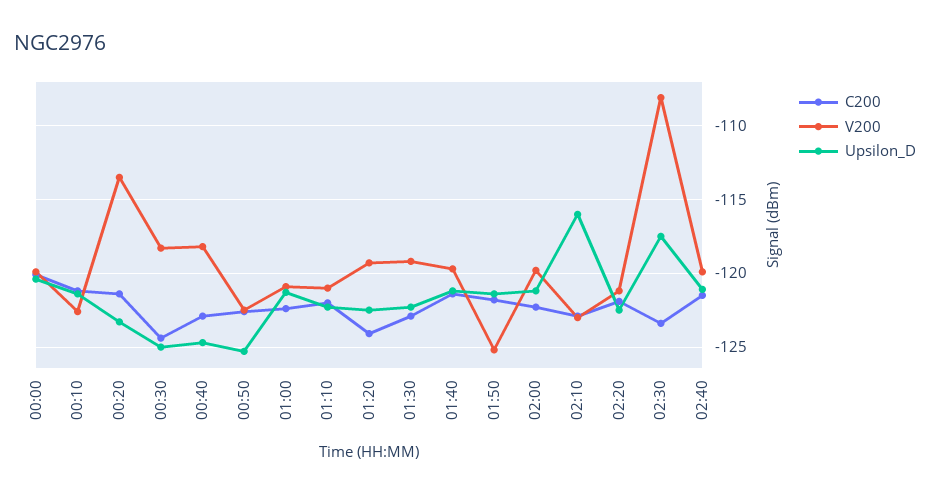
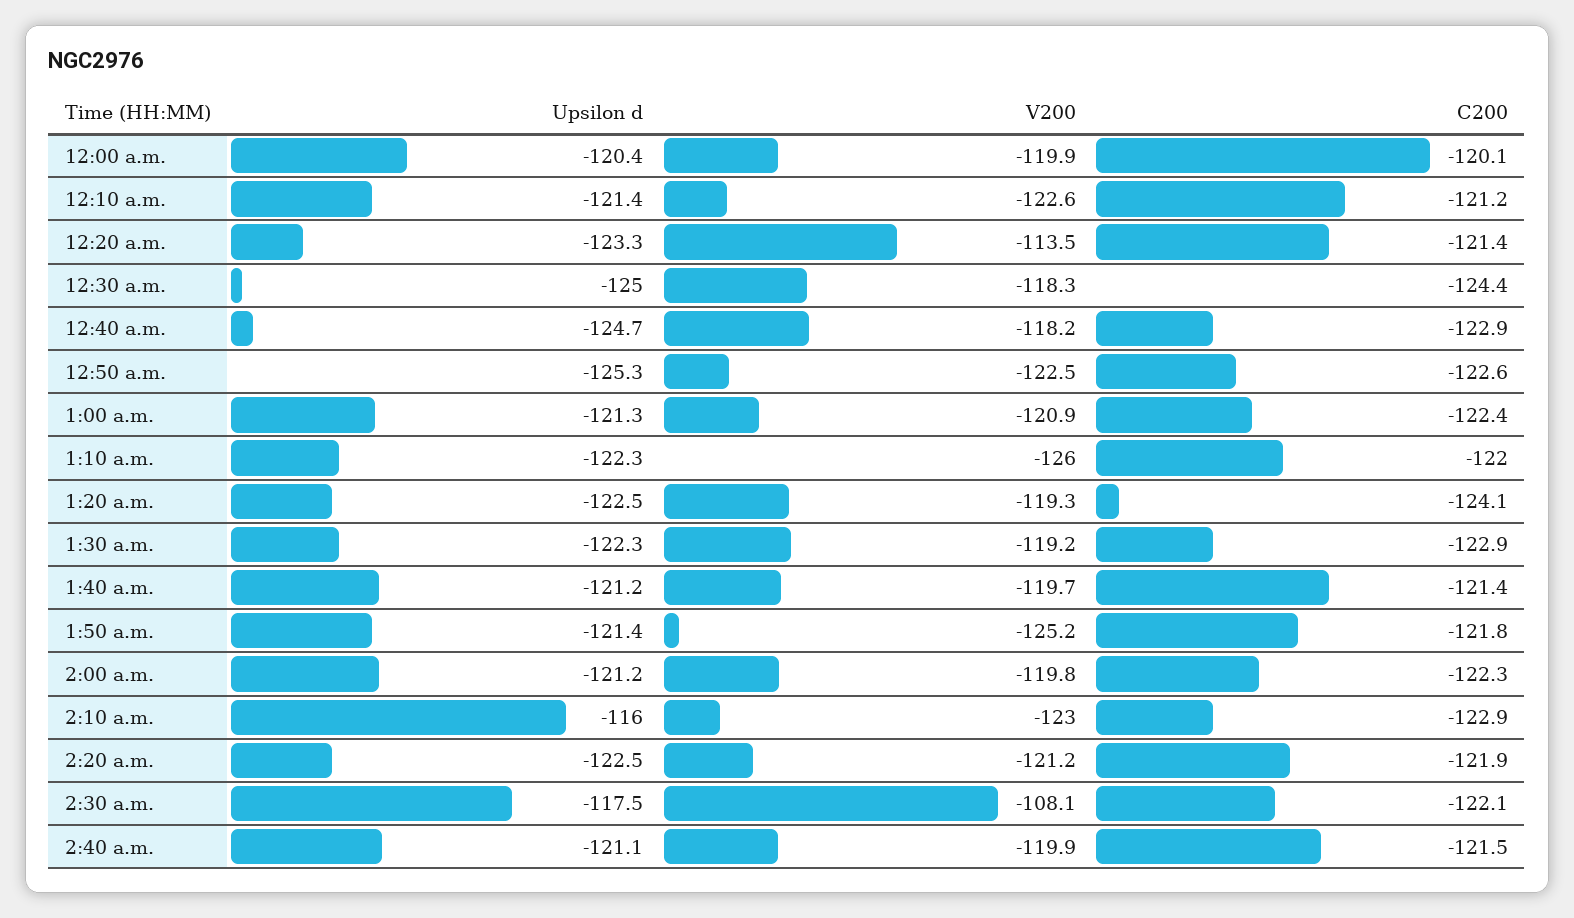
  {
    "C200": {
      "00:00": -120.1,
      "00:10": -121.2,
      "00:20": -121.4,
      "00:30": -124.4,
      "00:40": -122.9,
      "00:50": -122.6,
      "01:00": -122.4,
      "01:10": -122,
      "01:20": -124.1,
      "01:30": -122.9,
      "01:40": -121.4,
      "01:50": -121.8,
      "02:00": -122.3,
      "02:10": -122.9,
      "02:20": -121.9,
-     "02:30": -123.5,
+     "02:30": -122.1,
      "02:40": -121.5
    },
    "V200": {
      "00:00": -119.9,
      "00:10": -122.6,
      "00:20": -113.5,
      "00:30": -118.3,
      "00:40": -118.2,
      "00:50": -122.5,
      "01:00": -120.9,
-     "01:10": -121,
+     "01:10": -126,
      "01:20": -119.3,
      "01:30": -119.2,
      "01:40": -119.7,
      "01:50": -125.2,
      "02:00": -119.8,
      "02:10": -123,
      "02:20": -121.2,
      "02:30": -108.1,
      "02:40": -119.9
    },
    "Upsilon_D": {
      "00:00": -120.4,
      "00:10": -121.4,
      "00:20": -123.3,
      "00:30": -125,
      "00:40": -124.7,
      "00:50": -125.3,
      "01:00": -121.3,
      "01:10": -122.3,
      "01:20": -122.5,
      "01:30": -122.3,
      "01:40": -121.2,
      "01:50": -121.4,
      "02:00": -121.2,
      "02:10": -116,
      "02:20": -122.5,
      "02:30": -117.5,
      "02:40": -121.1
    }
  }

